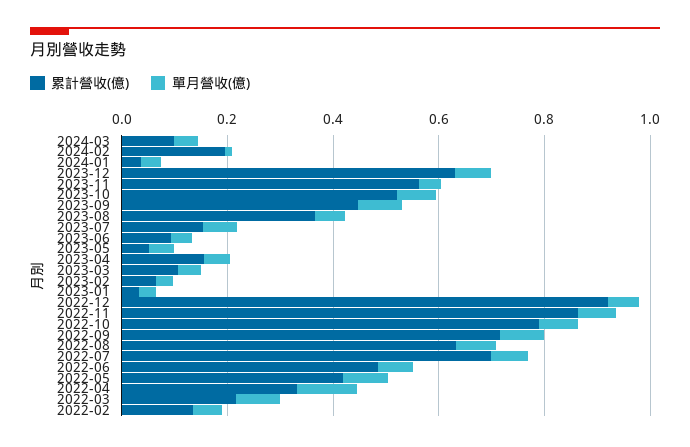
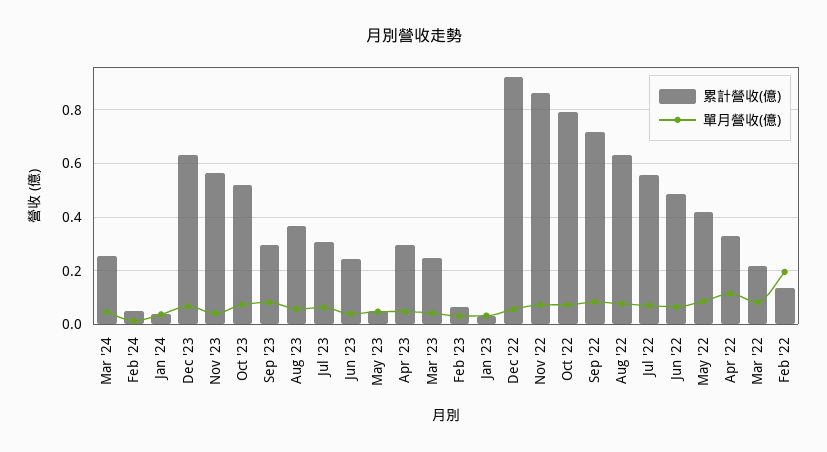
  {
    "累計營收(億)": {
-     "2024-03": 0.1,
+     "2024-03": 0.25,
-     "2024-02": 0.2,
+     "2024-02": 0.05,
      "2024-01": 0.025,
      "2023-12": 0.625,
      "2023-11": 0.575,
      "2023-10": 0.525,
-     "2023-09": 0.45,
+     "2023-09": 0.3,
      "2023-08": 0.375,
-     "2023-07": 0.15,
+     "2023-07": 0.3,
-     "2023-06": 0.1,
+     "2023-06": 0.25,
      "2023-05": 0.05,
-     "2023-04": 0.15,
+     "2023-04": 0.3,
-     "2023-03": 0.1,
+     "2023-03": 0.25,
      "2023-02": 0.075,
      "2023-01": 0.025,
      "2022-12": 0.925,
      "2022-11": 0.875,
      "2022-10": 0.8,
      "2022-09": 0.725,
      "2022-08": 0.625,
-     "2022-07": 0.7,
+     "2022-07": 0.55,
      "2022-06": 0.475,
      "2022-05": 0.425,
      "2022-04": 0.325,
      "2022-03": 0.225,
      "2022-02": 0.125
    },
    "單月營收(億)": {
      "2024-03": 0.05,
      "2024-02": 0.025,
      "2024-01": 0.025,
      "2023-12": 0.075,
      "2023-11": 0.05,
      "2023-10": 0.075,
      "2023-09": 0.075,
      "2023-08": 0.05,
      "2023-07": 0.075,
      "2023-06": 0.05,
      "2023-05": 0.05,
      "2023-04": 0.05,
      "2023-03": 0.05,
      "2023-02": 0.025,
      "2023-01": 0.025,
      "2022-12": 0.05,
      "2022-11": 0.075,
      "2022-10": 0.075,
      "2022-09": 0.075,
      "2022-08": 0.075,
      "2022-07": 0.075,
      "2022-06": 0.075,
      "2022-05": 0.075,
      "2022-04": 0.125,
      "2022-03": 0.075,
-     "2022-02": 0.05
+     "2022-02": 0.2
    }
  }

